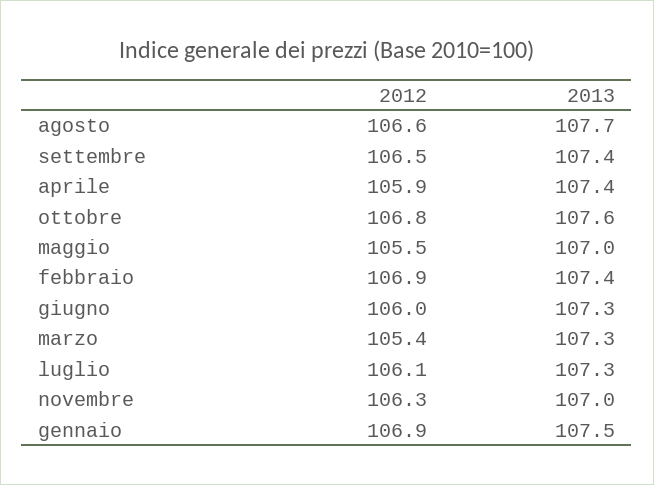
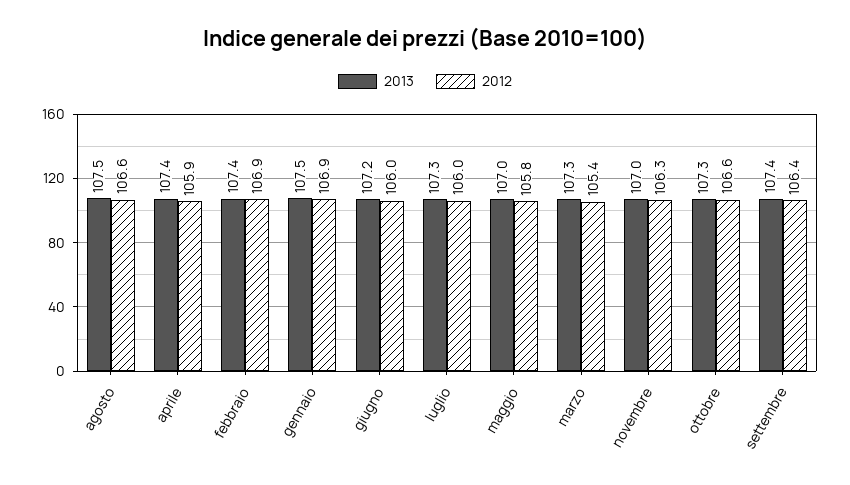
  {
    "2012": {
      "agosto": 106.6,
-     "settembre": 106.5,
+     "settembre": 106.4,
      "aprile": 105.9,
-     "ottobre": 106.8,
+     "ottobre": 106.6,
-     "maggio": 105.5,
+     "maggio": 105.8,
      "febbraio": 106.9,
      "giugno": 106,
      "marzo": 105.4,
-     "luglio": 106.1,
+     "luglio": 106,
      "novembre": 106.3,
      "gennaio": 106.9
    },
    "2013": {
-     "agosto": 107.7,
+     "agosto": 107.5,
      "settembre": 107.4,
      "aprile": 107.4,
-     "ottobre": 107.6,
+     "ottobre": 107.3,
      "maggio": 107,
      "febbraio": 107.4,
-     "giugno": 107.3,
+     "giugno": 107.2,
      "marzo": 107.3,
      "luglio": 107.3,
      "novembre": 107,
      "gennaio": 107.5
    }
  }

